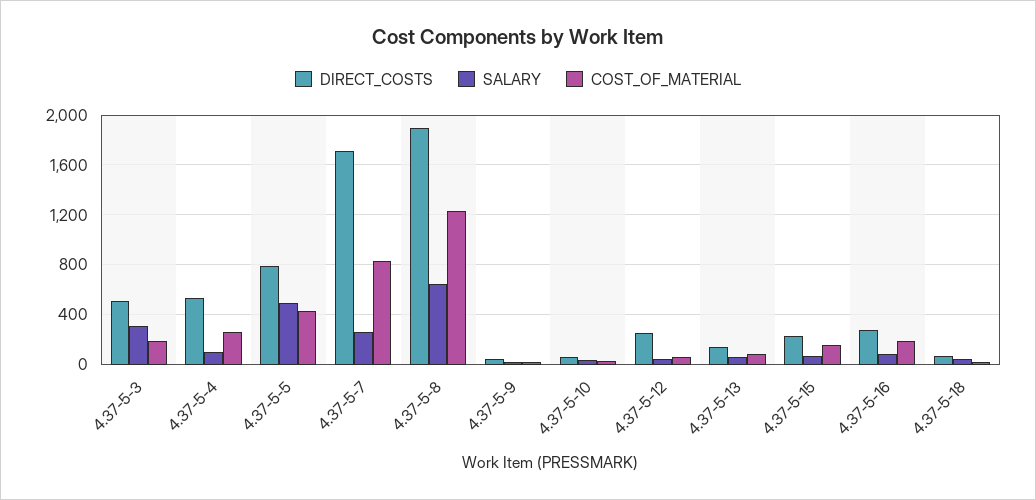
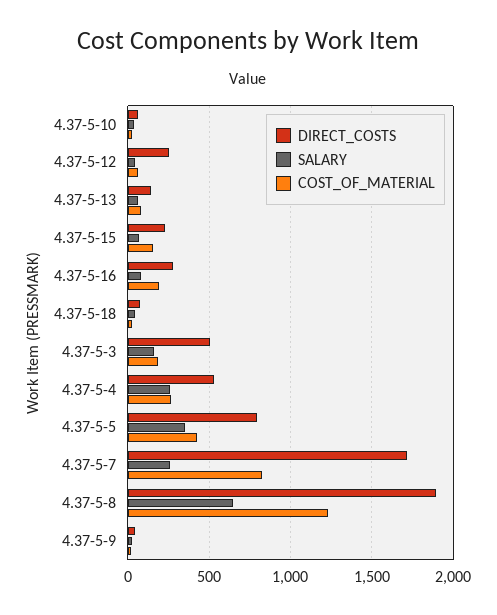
  {
    "DIRECT_COSTS": {
      "4.37-5-3": 500,
      "4.37-5-4": 550,
      "4.37-5-5": 800,
      "4.37-5-7": 1700,
      "4.37-5-8": 1900,
      "4.37-5-9": 50,
      "4.37-5-10": 50,
      "4.37-5-12": 250,
      "4.37-5-13": 150,
      "4.37-5-15": 250,
      "4.37-5-16": 300,
      "4.37-5-18": 50
    },
    "SALARY": {
-     "4.37-5-3": 300,
+     "4.37-5-3": 150,
-     "4.37-5-4": 100,
+     "4.37-5-4": 250,
-     "4.37-5-5": 500,
+     "4.37-5-5": 350,
      "4.37-5-7": 250,
      "4.37-5-8": 650,
      "4.37-5-9": 0,
      "4.37-5-10": 50,
      "4.37-5-12": 50,
      "4.37-5-13": 50,
      "4.37-5-15": 50,
      "4.37-5-16": 100,
      "4.37-5-18": 50
    },
    "COST_OF_MATERIAL": {
      "4.37-5-3": 200,
      "4.37-5-4": 250,
      "4.37-5-5": 450,
      "4.37-5-7": 850,
      "4.37-5-8": 1250,
      "4.37-5-9": 0,
      "4.37-5-10": 50,
      "4.37-5-12": 50,
      "4.37-5-13": 100,
      "4.37-5-15": 150,
      "4.37-5-16": 200,
      "4.37-5-18": 0
    }
  }

